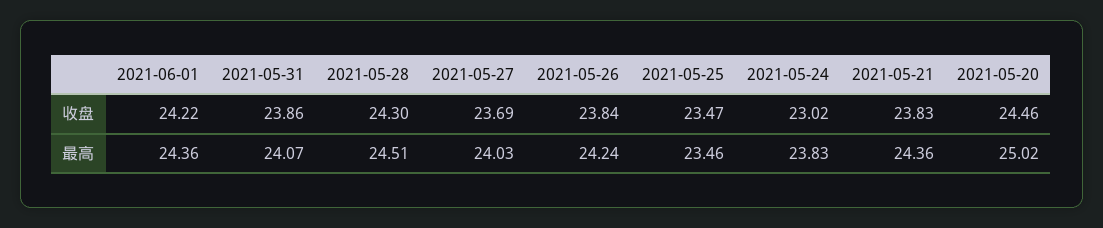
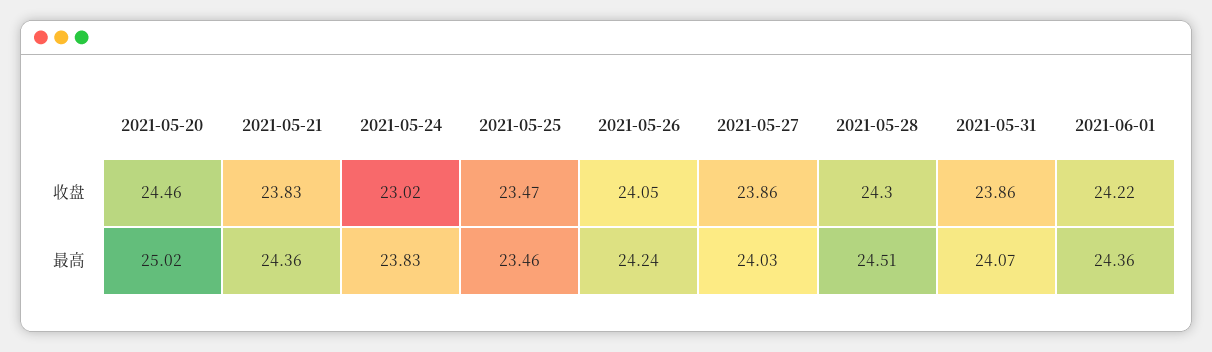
  {
    "2021-06-01": {
      "收盘": 24.22,
      "最高": 24.36
    },
    "2021-05-31": {
      "收盘": 23.86,
      "最高": 24.07
    },
    "2021-05-28": {
      "收盘": 24.3,
      "最高": 24.51
    },
    "2021-05-27": {
-     "收盘": 23.69,
+     "收盘": 23.86,
      "最高": 24.03
    },
    "2021-05-26": {
-     "收盘": 23.84,
+     "收盘": 24.05,
      "最高": 24.24
    },
    "2021-05-25": {
      "收盘": 23.47,
      "最高": 23.46
    },
    "2021-05-24": {
      "收盘": 23.02,
      "最高": 23.83
    },
    "2021-05-21": {
      "收盘": 23.83,
      "最高": 24.36
    },
    "2021-05-20": {
      "收盘": 24.46,
      "最高": 25.02
    }
  }

